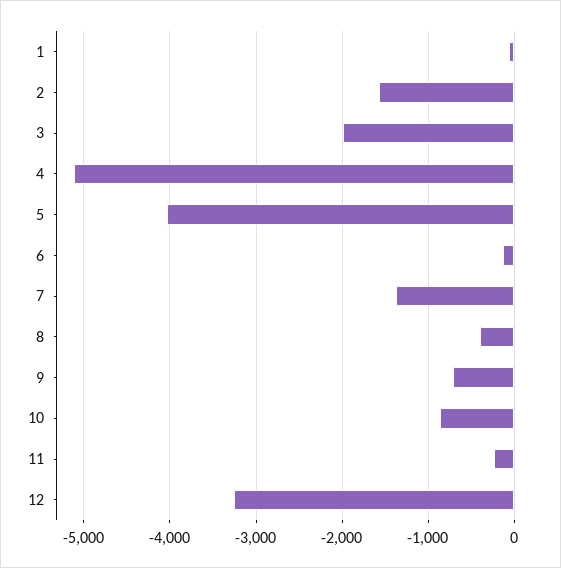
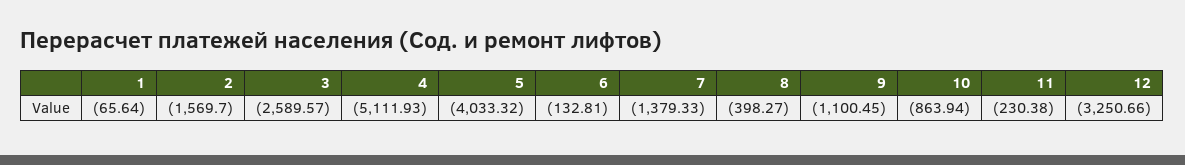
  {
    "1": -65.64,
    "2": -1569.7,
-   "3": -2000,
+   "3": -2589.57,
    "4": -5111.93,
    "5": -4033.32,
    "6": -132.81,
    "7": -1379.33,
    "8": -398.27,
-   "9": -700,
+   "9": -1100.45,
    "10": -863.94,
    "11": -230.38,
    "12": -3250.66
  }

